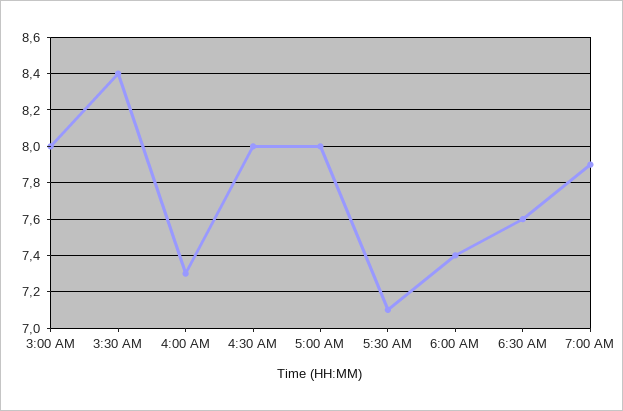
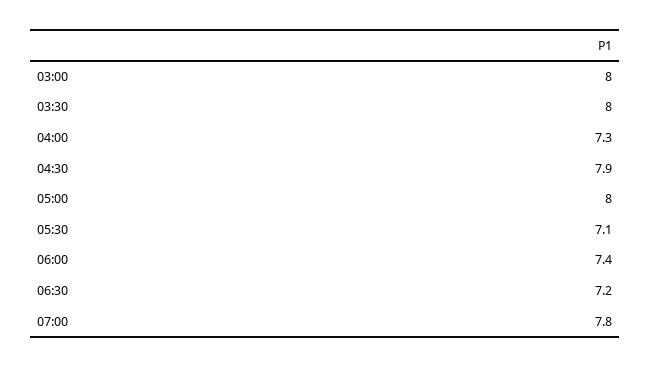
  {
    "3:00 AM": 8,
-   "3:30 AM": 8.4,
+   "3:30 AM": 8,
    "4:00 AM": 7.3,
-   "4:30 AM": 8,
+   "4:30 AM": 7.9,
    "5:00 AM": 8,
    "5:30 AM": 7.1,
    "6:00 AM": 7.4,
-   "6:30 AM": 7.6,
+   "6:30 AM": 7.2,
-   "7:00 AM": 7.9
+   "7:00 AM": 7.8
  }

